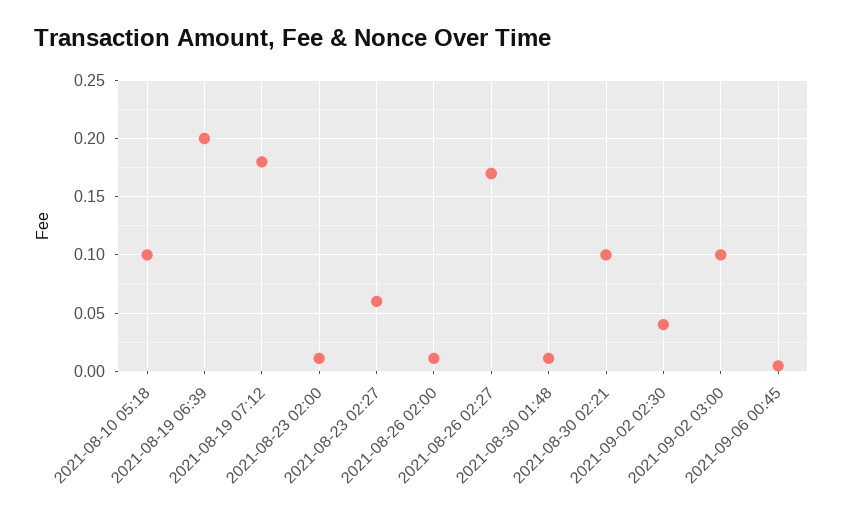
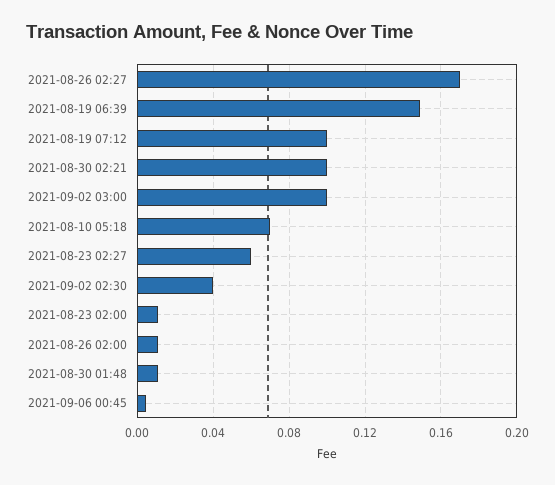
  {
-   "2021-08-10 05:18": 0.1,
+   "2021-08-10 05:18": 0.07,
-   "2021-08-19 06:39": 0.2,
+   "2021-08-19 06:39": 0.15,
-   "2021-08-19 07:12": 0.18,
+   "2021-08-19 07:12": 0.1,
    "2021-08-23 02:00": 0.01,
    "2021-08-23 02:27": 0.06,
    "2021-08-26 02:00": 0.01,
    "2021-08-26 02:27": 0.17,
    "2021-08-30 01:48": 0.01,
    "2021-08-30 02:21": 0.1,
    "2021-09-02 02:30": 0.04,
    "2021-09-02 03:00": 0.1,
    "2021-09-06 00:45": 0.005
  }

